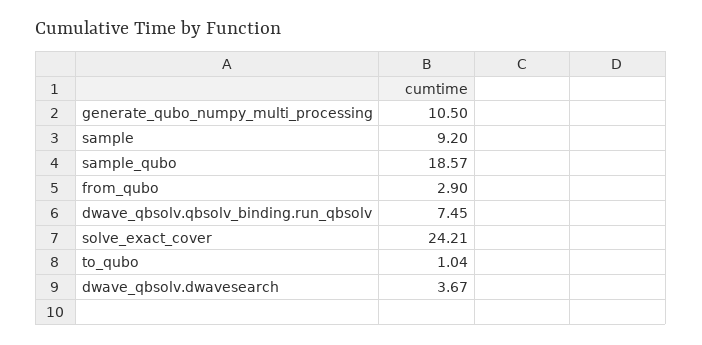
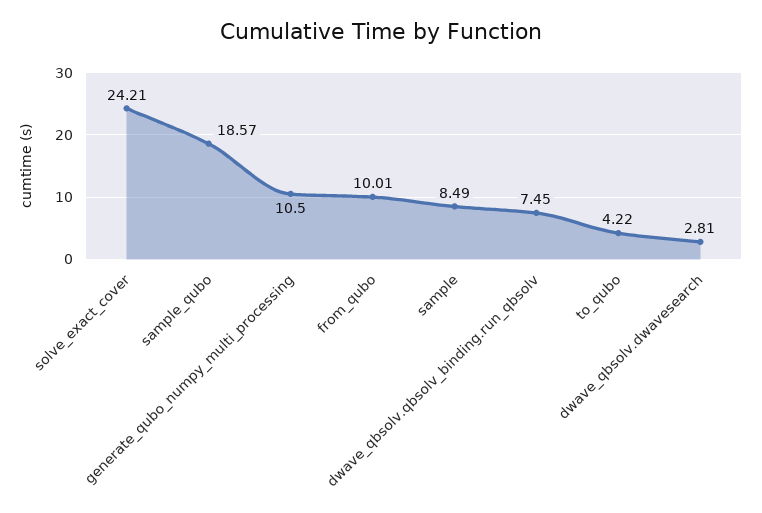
  {
    "generate_qubo_numpy_multi_processing": 10.5,
-   "sample": 9.2,
+   "sample": 8.49,
    "sample_qubo": 18.57,
-   "from_qubo": 2.9,
+   "from_qubo": 10.01,
    "dwave_qbsolv.qbsolv_binding.run_qbsolv": 7.45,
    "solve_exact_cover": 24.21,
-   "to_qubo": 1.04,
+   "to_qubo": 4.22,
-   "dwave_qbsolv.dwavesearch": 3.67
+   "dwave_qbsolv.dwavesearch": 2.81
  }

